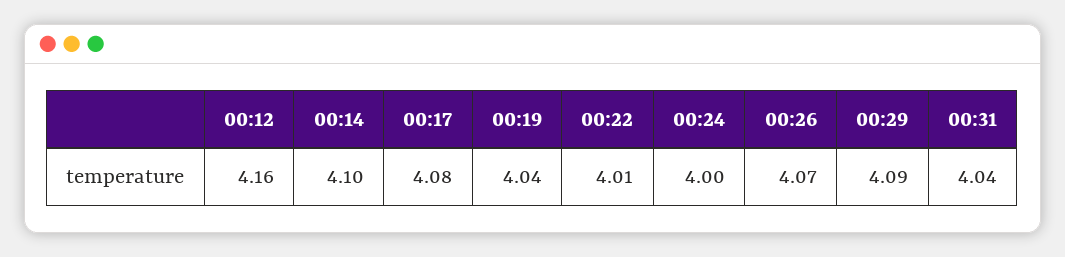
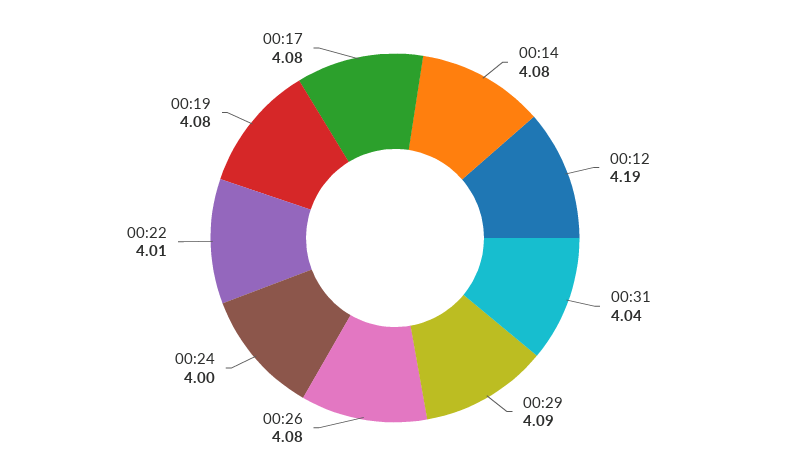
  {
-   "00:12": 4.16,
+   "00:12": 4.19,
-   "00:14": 4.1,
+   "00:14": 4.08,
    "00:17": 4.08,
-   "00:19": 4.04,
+   "00:19": 4.08,
    "00:22": 4.01,
    "00:24": 4,
-   "00:26": 4.07,
+   "00:26": 4.08,
    "00:29": 4.09,
    "00:31": 4.04
  }

